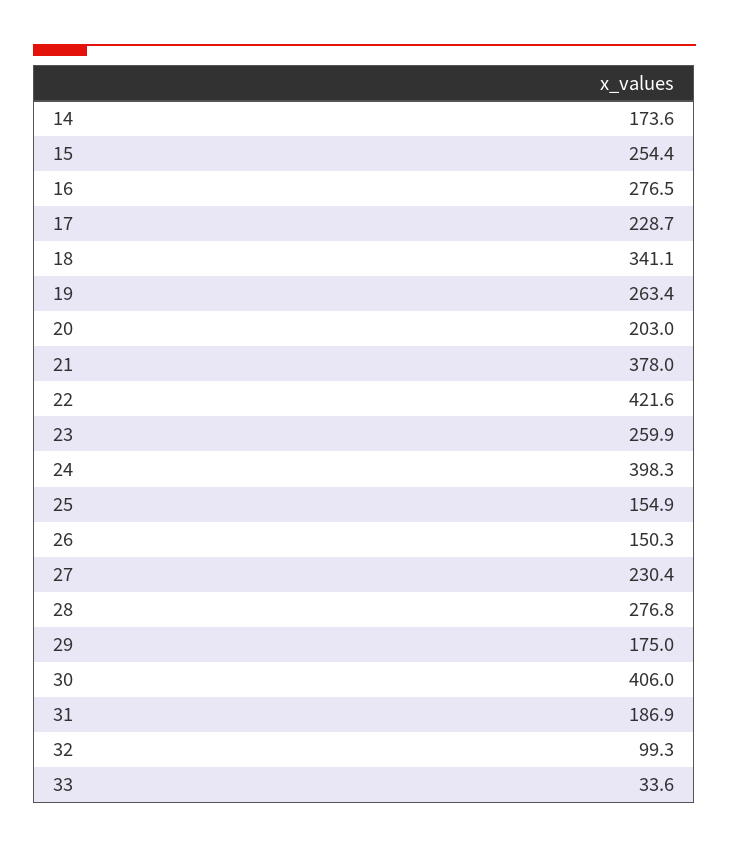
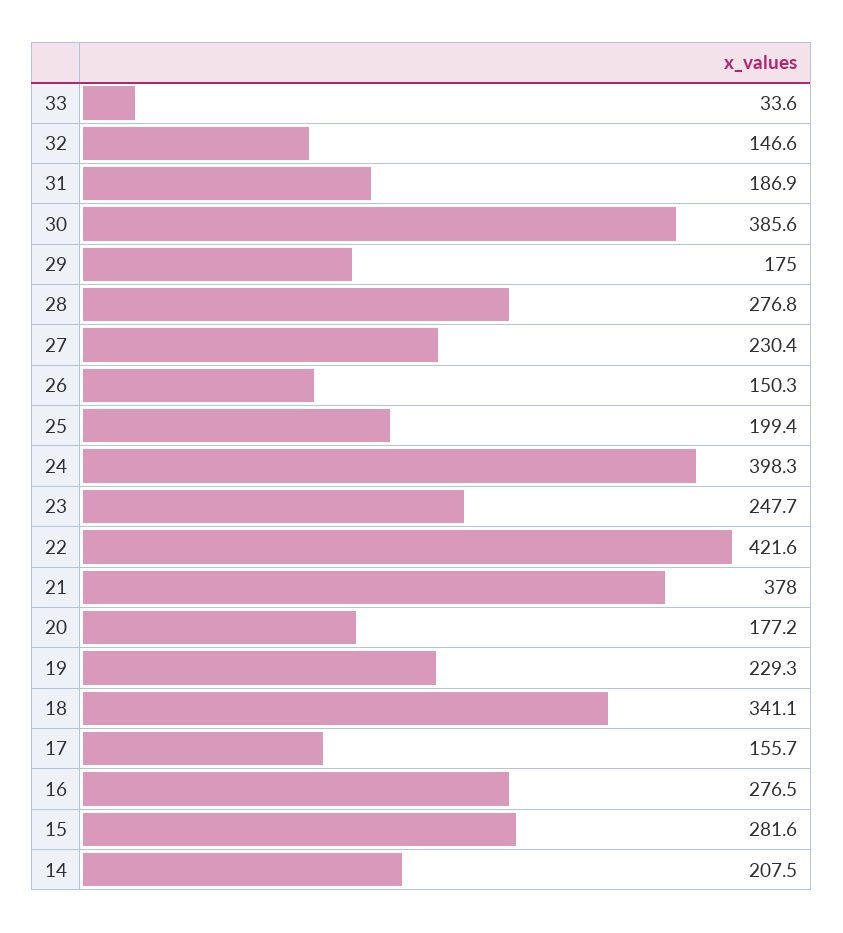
  {
-   "14": 173.6,
+   "14": 207.5,
-   "15": 254.4,
+   "15": 281.6,
    "16": 276.5,
-   "17": 228.7,
+   "17": 155.7,
    "18": 341.1,
-   "19": 263.4,
+   "19": 229.3,
-   "20": 203,
+   "20": 177.2,
    "21": 378,
    "22": 421.6,
-   "23": 259.9,
+   "23": 247.7,
    "24": 398.3,
-   "25": 154.9,
+   "25": 199.4,
    "26": 150.3,
    "27": 230.4,
    "28": 276.8,
    "29": 175,
-   "30": 406,
+   "30": 385.6,
    "31": 186.9,
-   "32": 99.3,
+   "32": 146.6,
    "33": 33.6
  }

